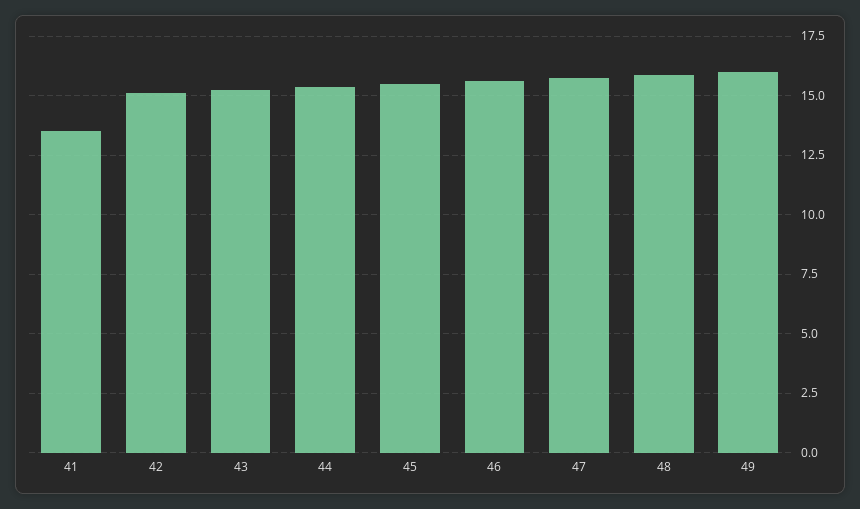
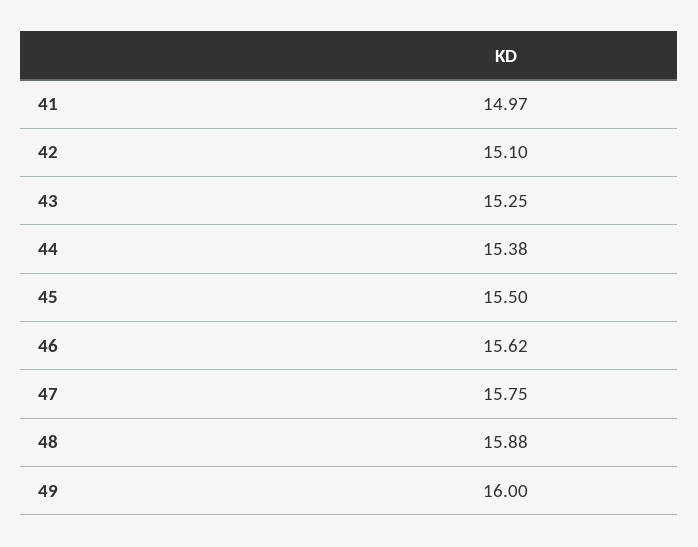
  {
-   "41": 13.5,
+   "41": 14.97,
    "42": 15.1,
    "43": 15.25,
    "44": 15.38,
    "45": 15.5,
    "46": 15.62,
    "47": 15.75,
    "48": 15.88,
    "49": 16
  }

